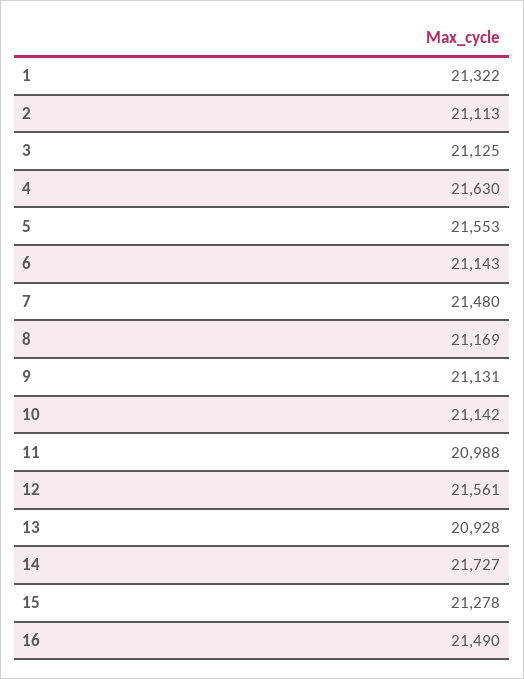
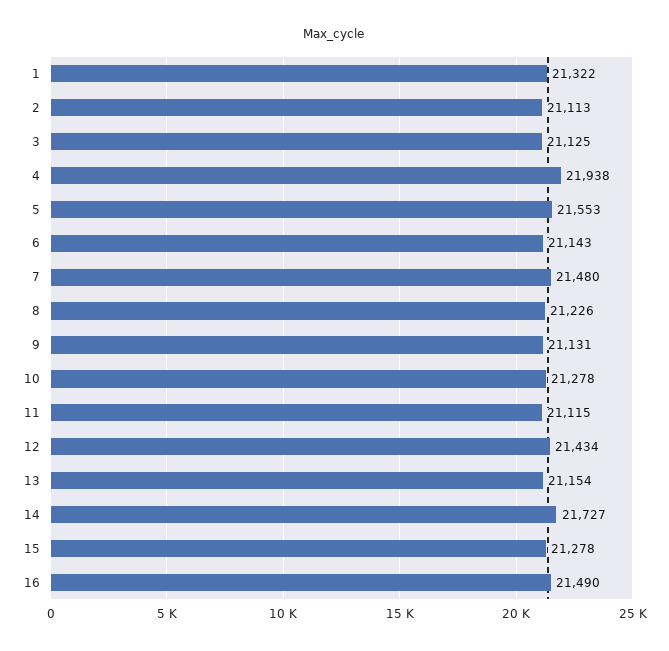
  {
    "1": 21322,
    "2": 21113,
    "3": 21125,
-   "4": 21630,
+   "4": 21938,
    "5": 21553,
    "6": 21143,
    "7": 21480,
-   "8": 21169,
+   "8": 21226,
    "9": 21131,
-   "10": 21142,
+   "10": 21278,
-   "11": 20988,
+   "11": 21115,
-   "12": 21561,
+   "12": 21434,
-   "13": 20928,
+   "13": 21154,
    "14": 21727,
    "15": 21278,
    "16": 21490
  }

